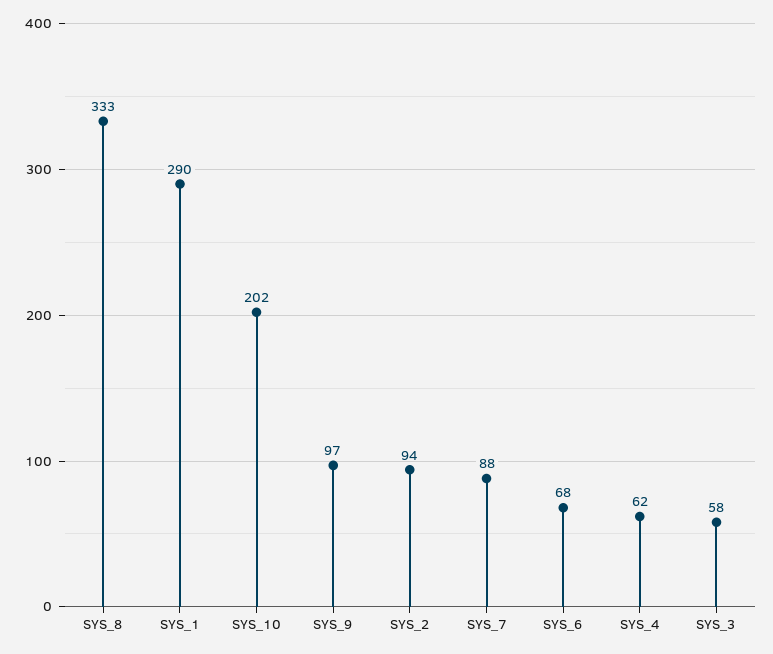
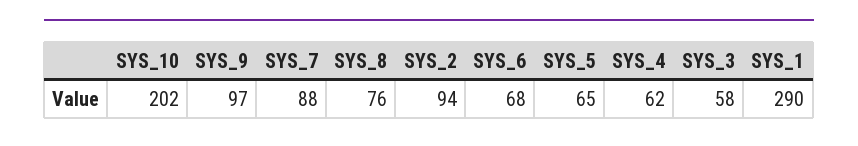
  {
-   "SYS_8": 333,
+   "SYS_8": 76,
    "SYS_1": 290,
    "SYS_10": 202,
    "SYS_9": 97,
    "SYS_2": 94,
    "SYS_7": 88,
    "SYS_6": 68,
    "SYS_4": 62,
-   "SYS_3": 58
+   "SYS_3": 58,
+   "SYS_5": 65
  }

